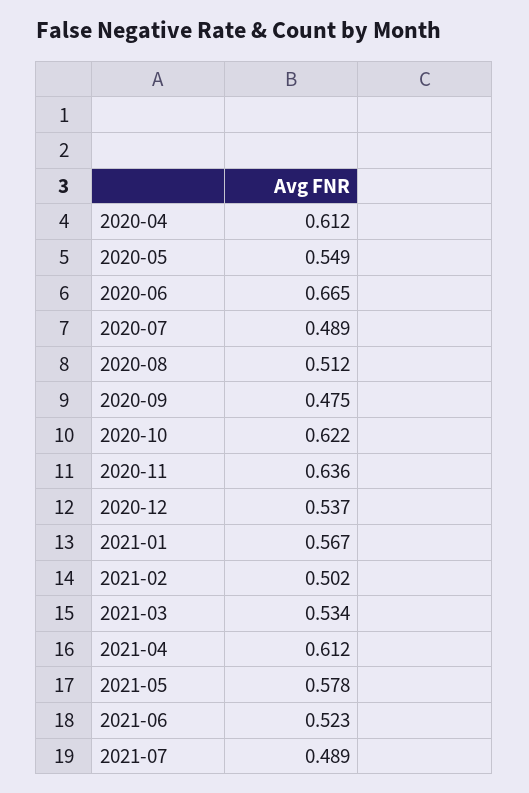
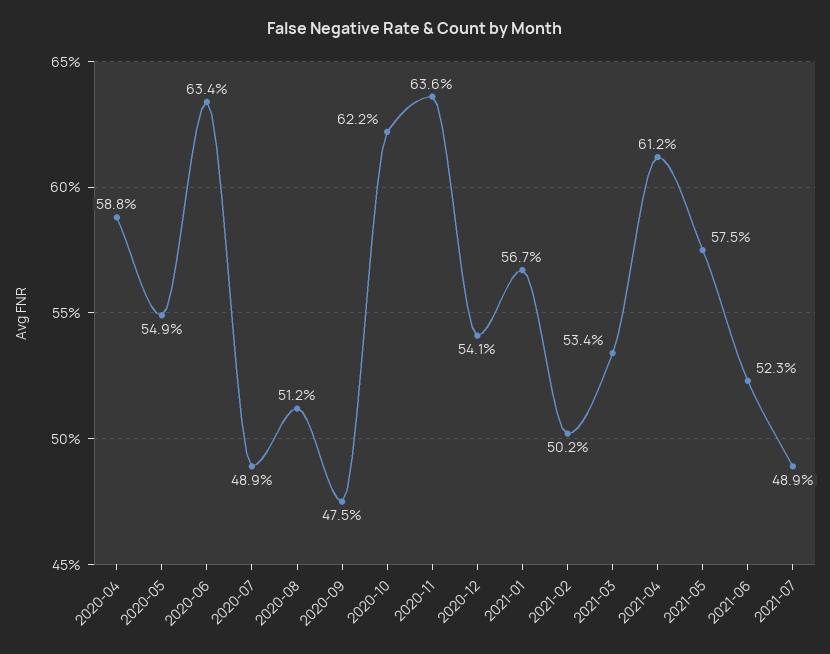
  {
-   "2020-04": 0.612,
+   "2020-04": 0.588,
    "2020-05": 0.549,
-   "2020-06": 0.665,
+   "2020-06": 0.634,
    "2020-07": 0.489,
    "2020-08": 0.512,
    "2020-09": 0.475,
    "2020-10": 0.622,
    "2020-11": 0.636,
-   "2020-12": 0.537,
+   "2020-12": 0.541,
    "2021-01": 0.567,
    "2021-02": 0.502,
    "2021-03": 0.534,
    "2021-04": 0.612,
-   "2021-05": 0.578,
+   "2021-05": 0.575,
    "2021-06": 0.523,
    "2021-07": 0.489
  }

